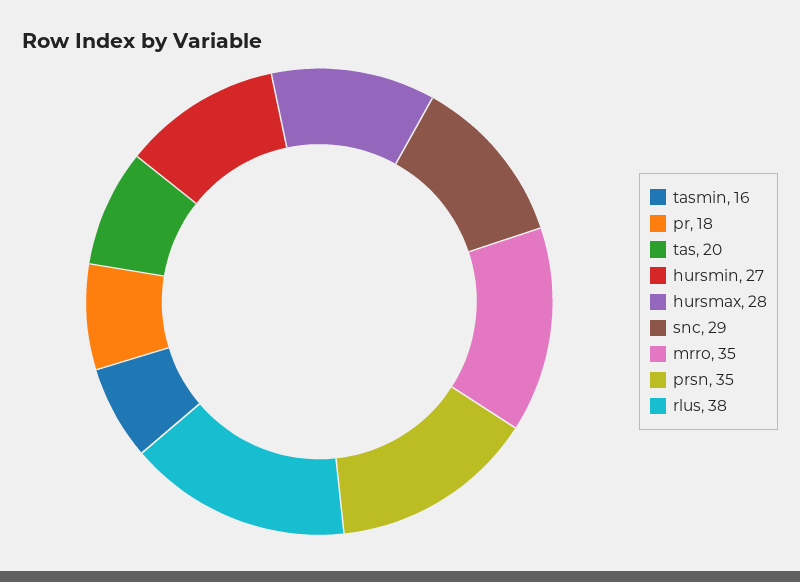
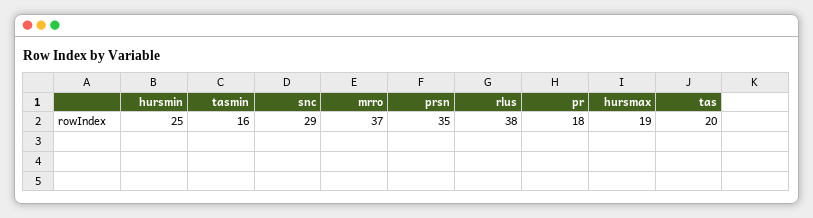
  {
    "tasmin": 16,
    "pr": 18,
    "tas": 20,
-   "hursmin": 27,
+   "hursmin": 25,
-   "hursmax": 28,
+   "hursmax": 19,
    "snc": 29,
-   "mrro": 35,
+   "mrro": 37,
    "prsn": 35,
    "rlus": 38
  }

